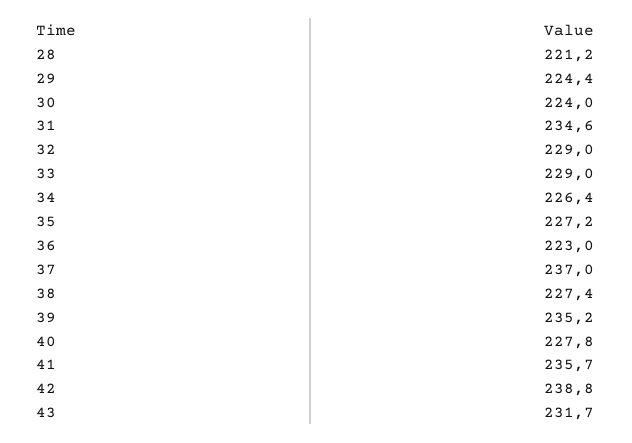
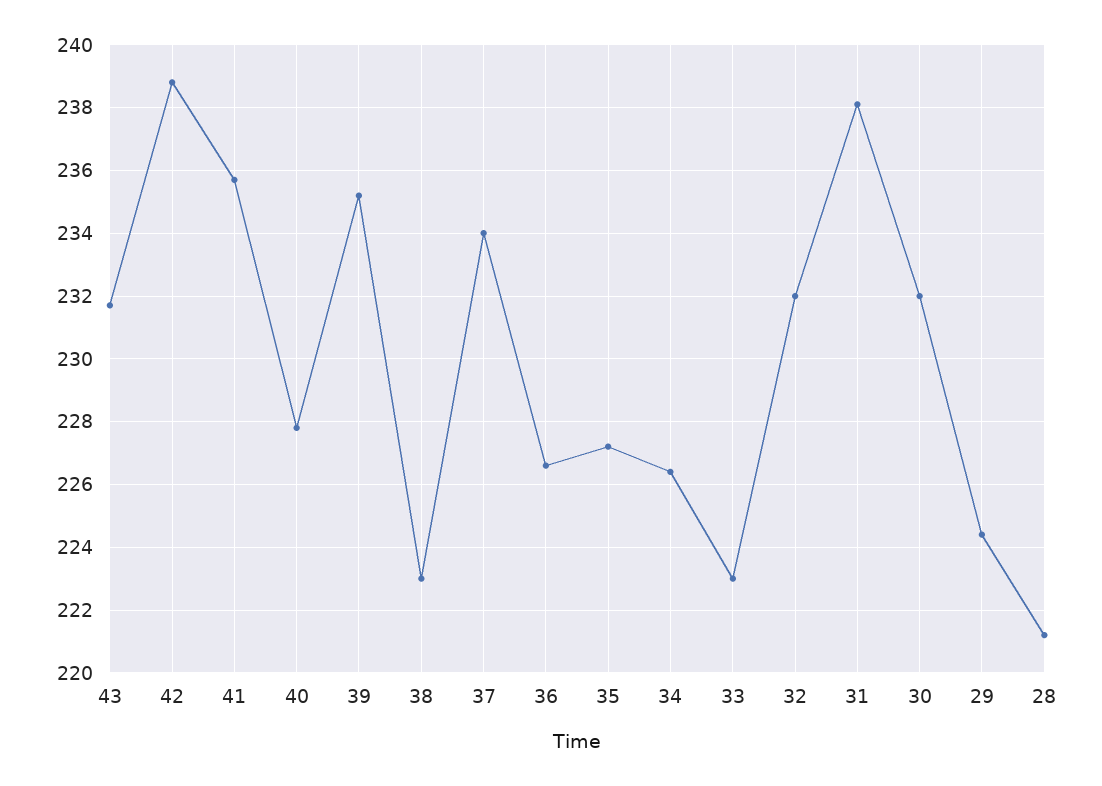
  {
    "28": 221.2,
    "29": 224.4,
-   "30": 224,
+   "30": 232,
-   "31": 234.6,
+   "31": 238,
-   "32": 229,
+   "32": 232,
-   "33": 229,
+   "33": 223,
    "34": 226.4,
    "35": 227.2,
-   "36": 223,
+   "36": 226.5,
-   "37": 237,
+   "37": 234,
-   "38": 227.4,
+   "38": 223,
    "39": 235.2,
    "40": 227.8,
    "41": 235.7,
    "42": 238.8,
    "43": 231.7
  }

